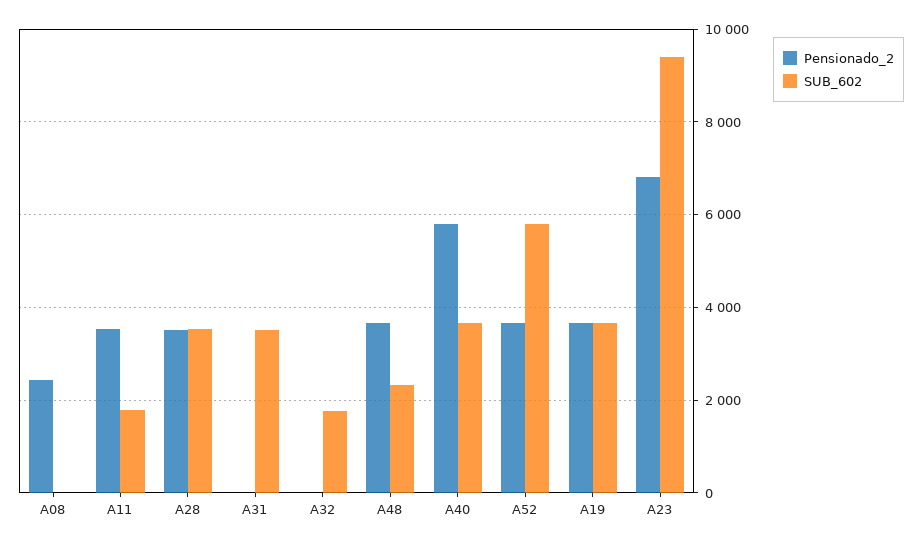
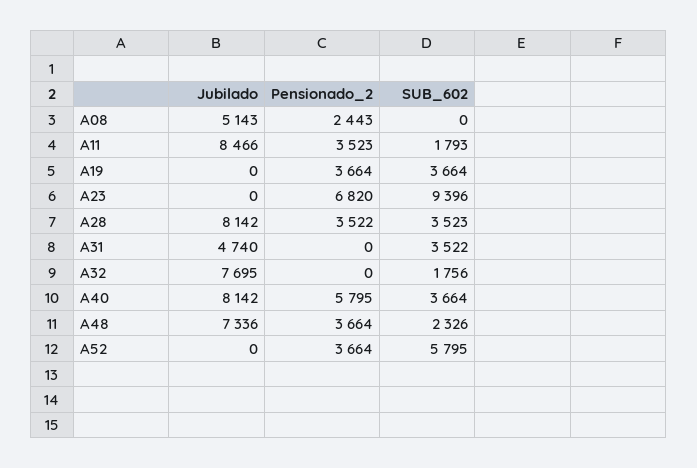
  {
    "Pensionado_2": {
      "A08": 2443,
      "A11": 3523,
      "A28": 3522,
      "A31": 0,
      "A32": 0,
      "A48": 3664,
      "A40": 5795,
      "A52": 3664,
      "A19": 3664,
      "A23": 6820
    },
    "SUB_602": {
      "A08": 0,
      "A11": 1793,
      "A28": 3523,
      "A31": 3522,
      "A32": 1756,
      "A48": 2326,
      "A40": 3664,
      "A52": 5795,
      "A19": 3664,
      "A23": 9396
-   }
+   },
+   "Jubilado": {
+     "A08": 5143,
+     "A11": 8466,
+     "A19": 0,
+     "A23": 0,
+     "A28": 8142,
+     "A31": 4740,
+     "A32": 7695,
+     "A40": 8142,
+     "A48": 7336,
+     "A52": 0
+   }
  }

